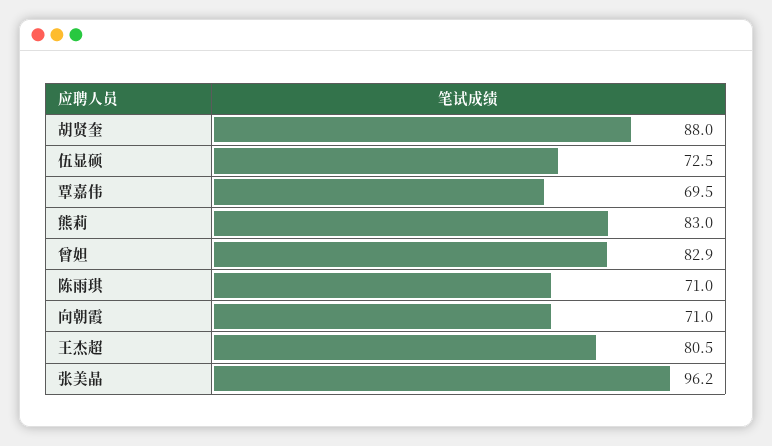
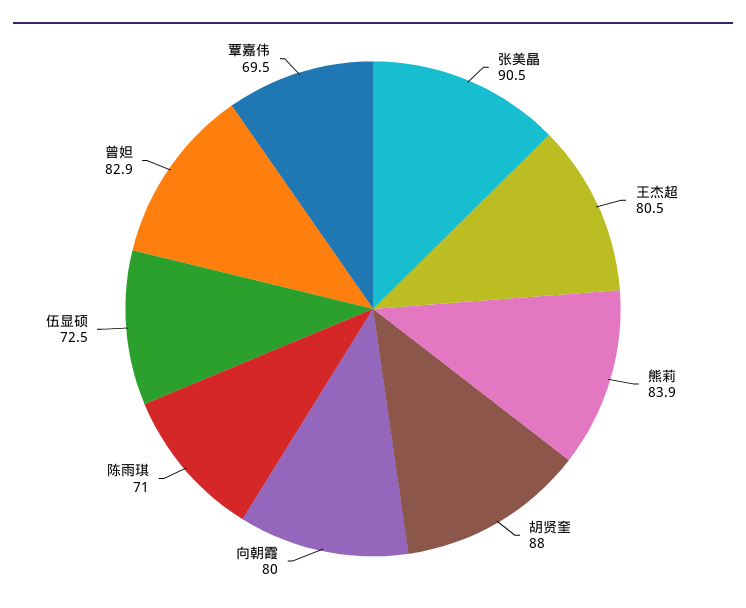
  {
    "胡贤奎": 88,
    "伍显硕": 72.5,
    "覃嘉伟": 69.5,
-   "熊莉": 83,
+   "熊莉": 83.9,
    "曾妲": 82.9,
    "陈雨琪": 71,
-   "向朝霞": 71,
+   "向朝霞": 80,
    "王杰超": 80.5,
-   "张美晶": 96.2
+   "张美晶": 90.5
  }

